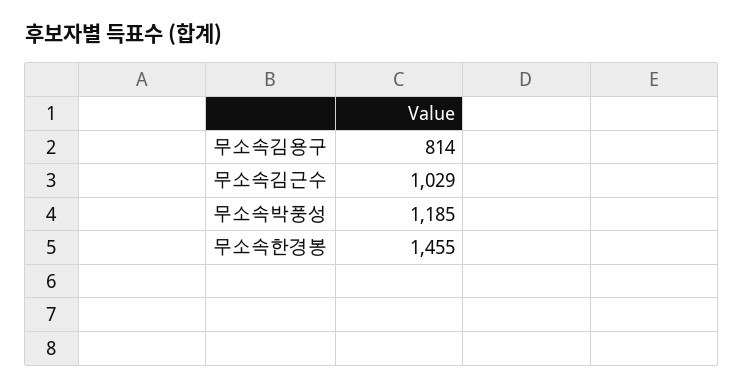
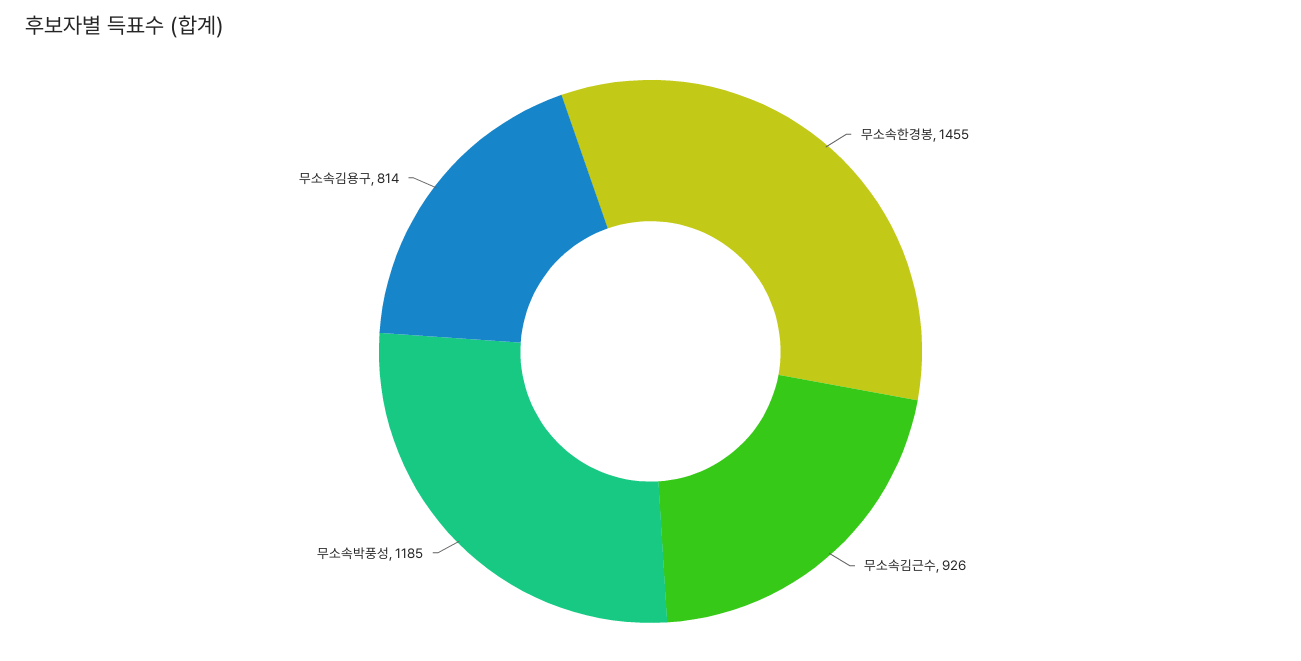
  {
    "무소속김용구": 814,
-   "무소속김근수": 1029,
+   "무소속김근수": 926,
    "무소속박풍성": 1185,
    "무소속한경봉": 1455
  }

